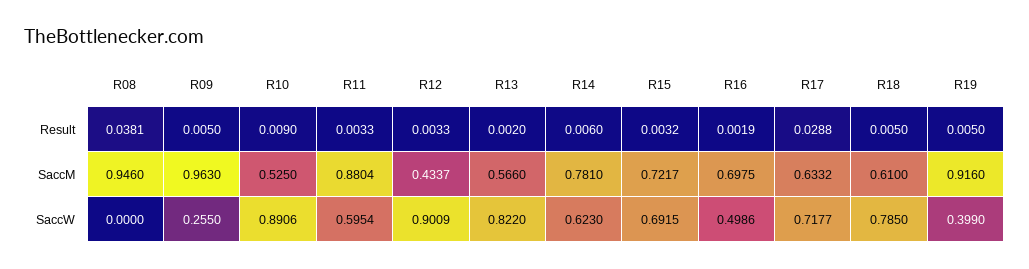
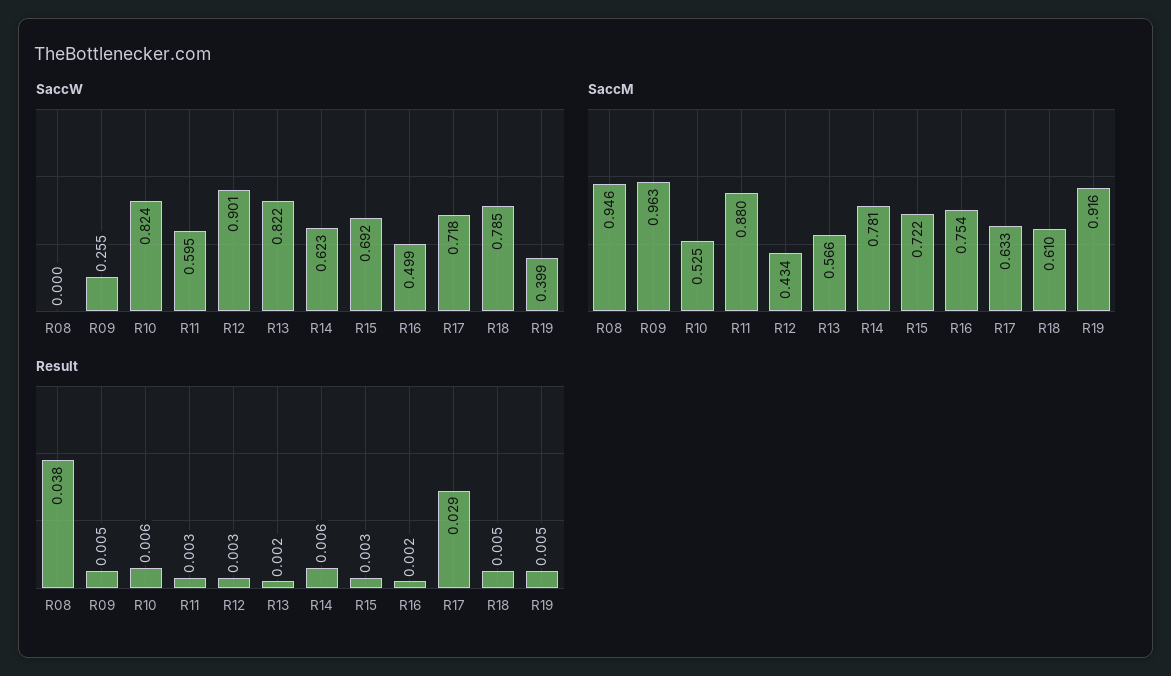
  {
    "Result": {
      "R08": 0.0381,
      "R09": 0.005,
-     "R10": 0.009,
+     "R10": 0.006,
      "R11": 0.0033,
      "R12": 0.0033,
      "R13": 0.002,
      "R14": 0.006,
      "R15": 0.0032,
      "R16": 0.0019,
      "R17": 0.0288,
      "R18": 0.005,
      "R19": 0.005
    },
    "SaccM": {
      "R08": 0.946,
      "R09": 0.963,
      "R10": 0.525,
      "R11": 0.8804,
      "R12": 0.4337,
      "R13": 0.566,
      "R14": 0.781,
      "R15": 0.7217,
-     "R16": 0.6975,
+     "R16": 0.754,
      "R17": 0.6332,
      "R18": 0.61,
      "R19": 0.916
    },
    "SaccW": {
      "R08": 0,
      "R09": 0.255,
-     "R10": 0.8906,
+     "R10": 0.824,
      "R11": 0.5954,
      "R12": 0.9009,
      "R13": 0.822,
      "R14": 0.623,
      "R15": 0.6915,
      "R16": 0.4986,
      "R17": 0.7177,
      "R18": 0.785,
      "R19": 0.399
    }
  }

